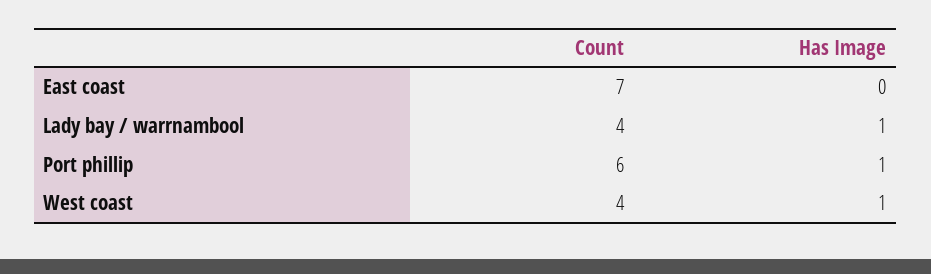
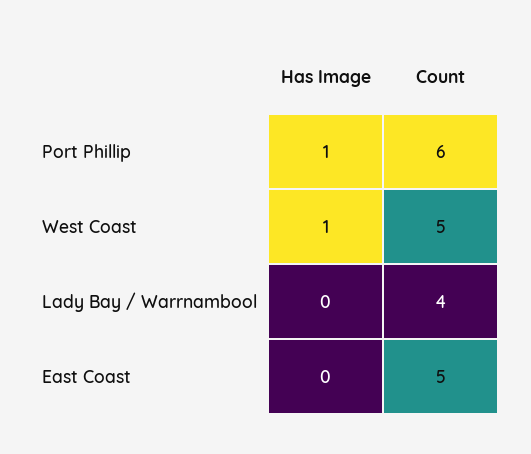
  {
    "Count": {
-     "East coast": 7,
+     "East coast": 5,
      "Lady bay / warrnambool": 4,
      "Port phillip": 6,
-     "West coast": 4
+     "West coast": 5
    },
    "Has Image": {
      "East coast": 0,
-     "Lady bay / warrnambool": 1,
+     "Lady bay / warrnambool": 0,
      "Port phillip": 1,
      "West coast": 1
    }
  }

